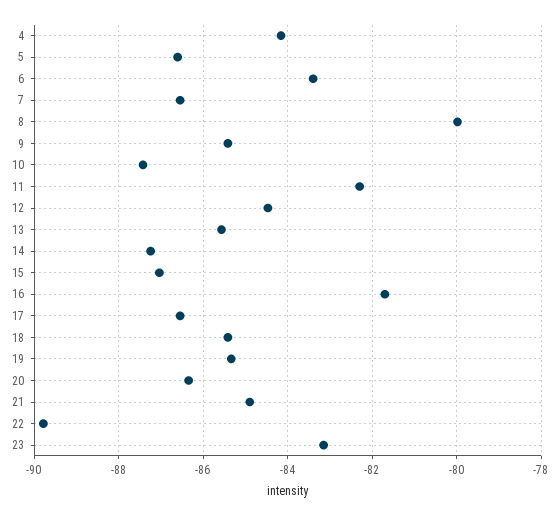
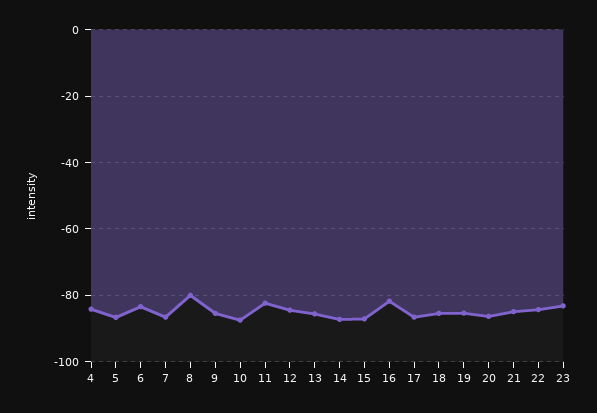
  {
    "4": -84.2,
    "5": -86.6,
    "6": -83.4,
    "7": -86.6,
    "8": -80,
    "9": -85.4,
    "10": -87.4,
    "11": -82.4,
    "12": -84.4,
    "13": -85.6,
    "14": -87.2,
    "15": -87,
    "16": -81.8,
    "17": -86.6,
    "18": -85.4,
    "19": -85.4,
    "20": -86.4,
    "21": -85,
-   "22": -89.8,
+   "22": -84,
    "23": -83.2
  }

